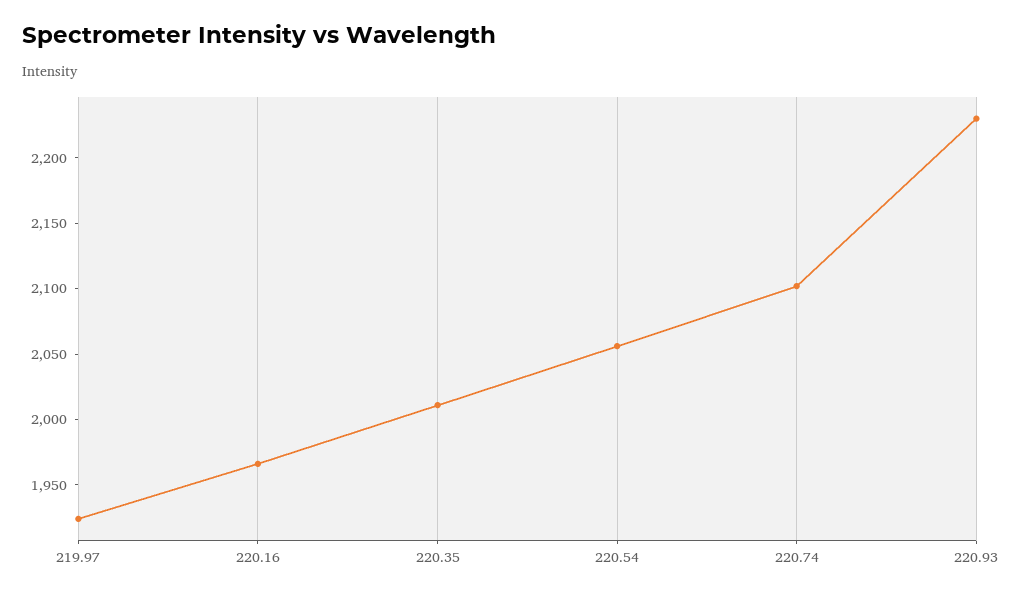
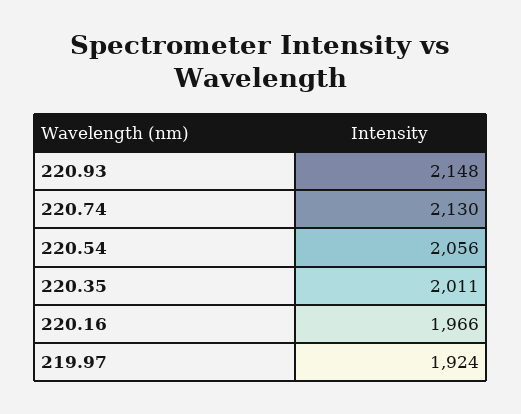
  {
    "219.97": 1924,
    "220.16": 1966,
    "220.35": 2011,
    "220.54": 2056,
-   "220.74": 2100,
+   "220.74": 2130,
-   "220.93": 2230
+   "220.93": 2148
  }

